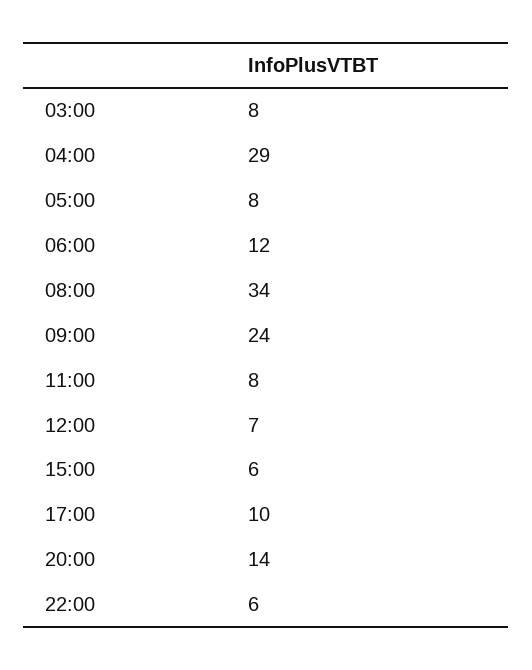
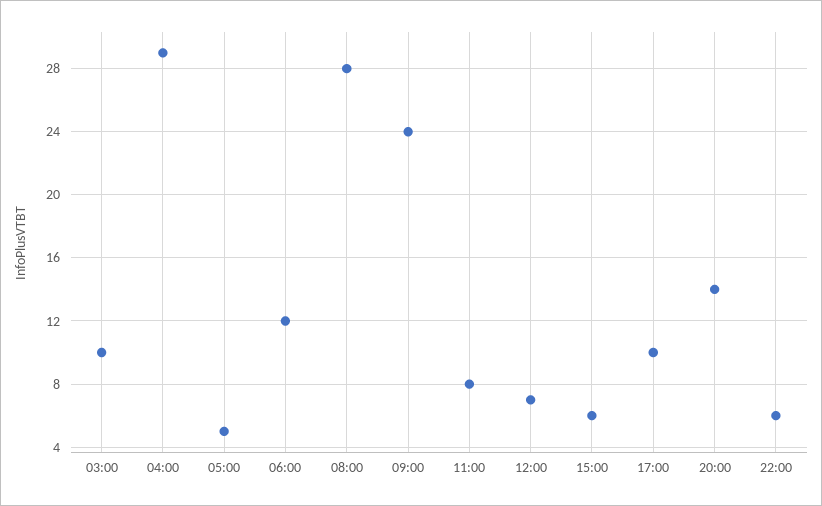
  {
-   "03:00": 8,
+   "03:00": 10,
    "04:00": 29,
-   "05:00": 8,
+   "05:00": 5,
    "06:00": 12,
-   "08:00": 34,
+   "08:00": 28,
    "09:00": 24,
    "11:00": 8,
    "12:00": 7,
    "15:00": 6,
    "17:00": 10,
    "20:00": 14,
    "22:00": 6
  }

